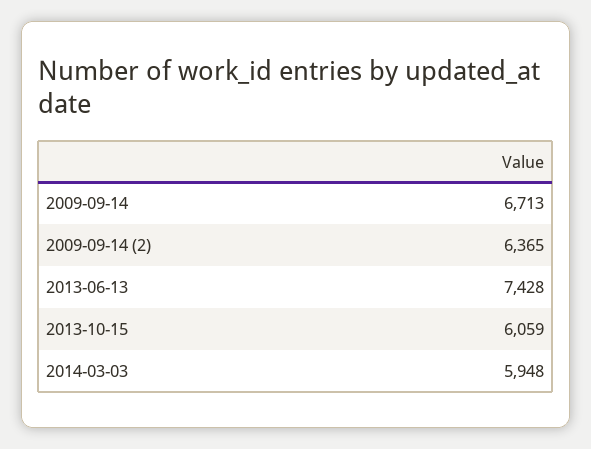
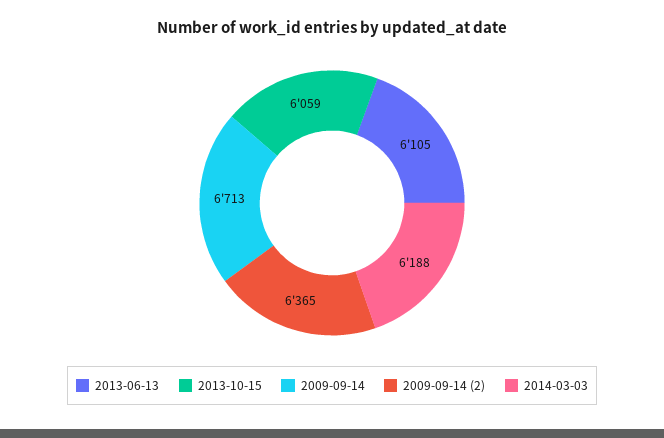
  {
    "2009-09-14": 6713,
    "2009-09-14 (2)": 6365,
-   "2013-06-13": 7428,
+   "2013-06-13": 6105,
    "2013-10-15": 6059,
-   "2014-03-03": 5948
+   "2014-03-03": 6188
  }

